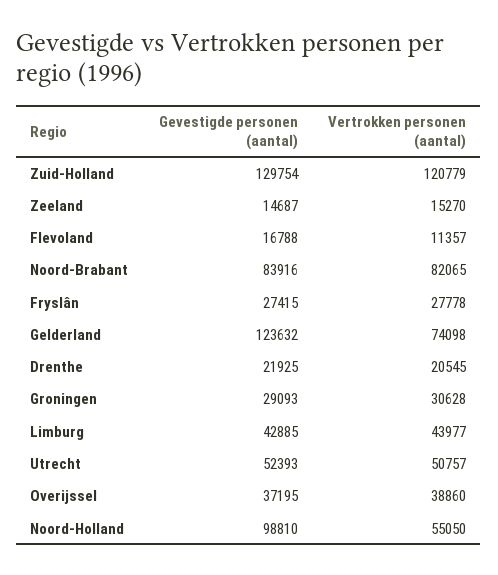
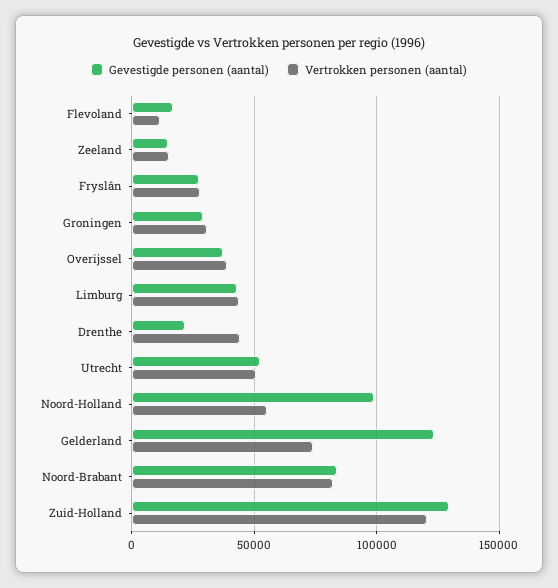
  {
    "Gevestigde personen (aantal)": {
      "Zuid-Holland": 129754,
      "Zeeland": 14687,
      "Flevoland": 16788,
      "Noord-Brabant": 83916,
      "Fryslân": 27415,
      "Gelderland": 123632,
      "Drenthe": 21925,
      "Groningen": 29093,
      "Limburg": 42885,
      "Utrecht": 52393,
      "Overijssel": 37195,
      "Noord-Holland": 98810
    },
    "Vertrokken personen (aantal)": {
      "Zuid-Holland": 120779,
      "Zeeland": 15270,
      "Flevoland": 11357,
      "Noord-Brabant": 82065,
      "Fryslân": 27778,
      "Gelderland": 74098,
-     "Drenthe": 20545,
+     "Drenthe": 45000,
      "Groningen": 30628,
      "Limburg": 43977,
      "Utrecht": 50757,
      "Overijssel": 38860,
      "Noord-Holland": 55050
    }
  }

